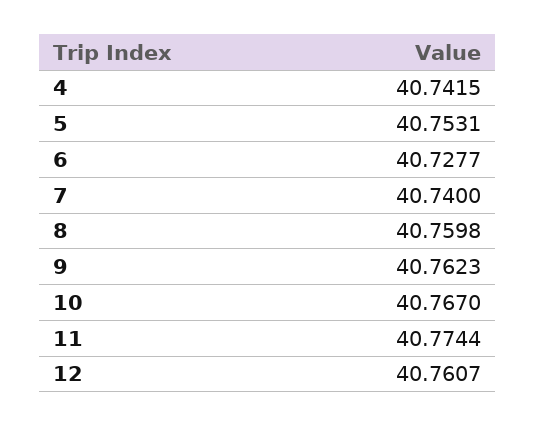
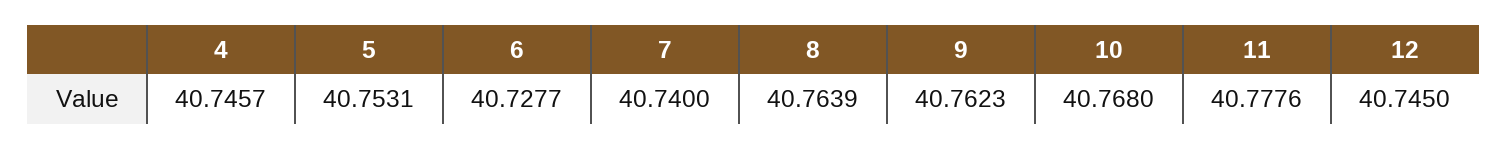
  {
-   "4": 40.7415,
+   "4": 40.7457,
    "5": 40.7531,
    "6": 40.7277,
    "7": 40.74,
-   "8": 40.7598,
+   "8": 40.7639,
    "9": 40.7623,
-   "10": 40.767,
+   "10": 40.768,
-   "11": 40.7744,
+   "11": 40.7776,
-   "12": 40.7607
+   "12": 40.745
  }

